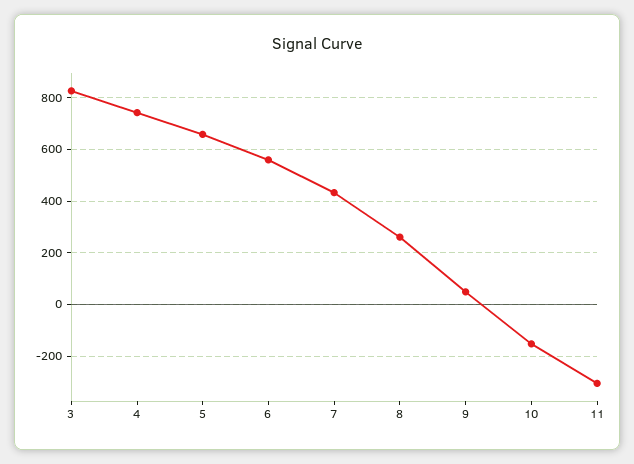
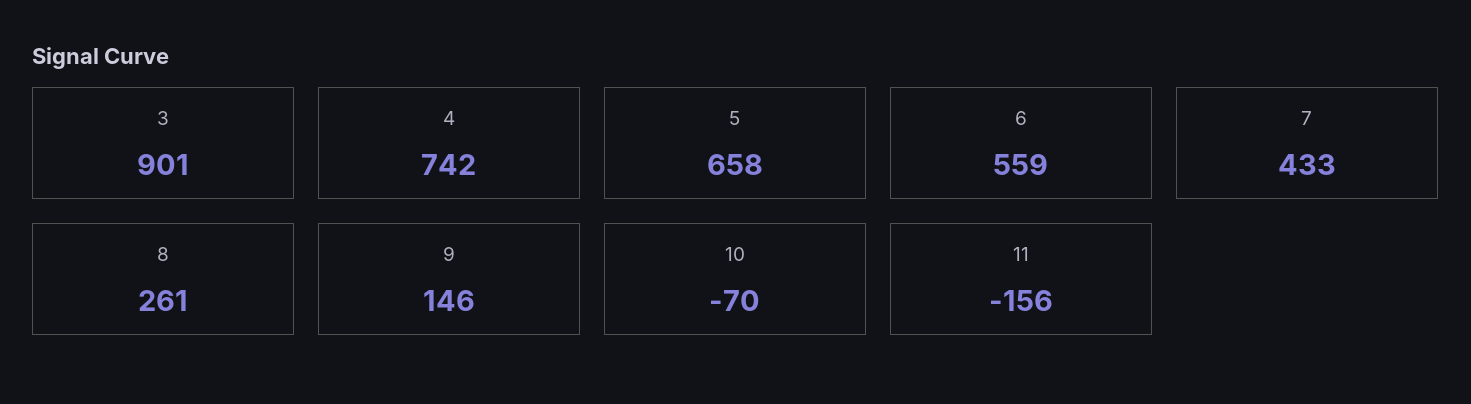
  {
-   "3": 825,
+   "3": 901,
    "4": 742,
    "5": 658,
    "6": 559,
    "7": 433,
    "8": 261,
-   "9": 50,
+   "9": 146,
-   "10": -150,
+   "10": -70,
-   "11": -300
+   "11": -156
  }

